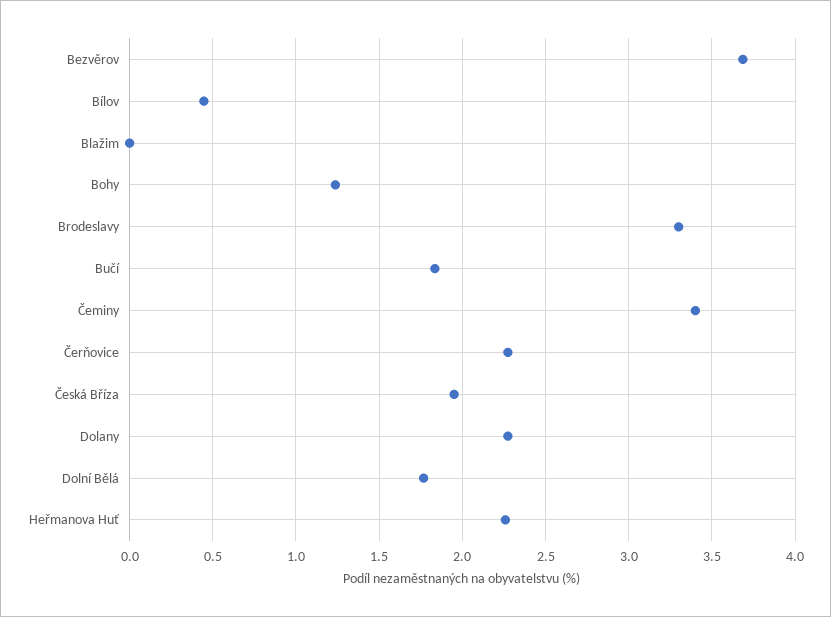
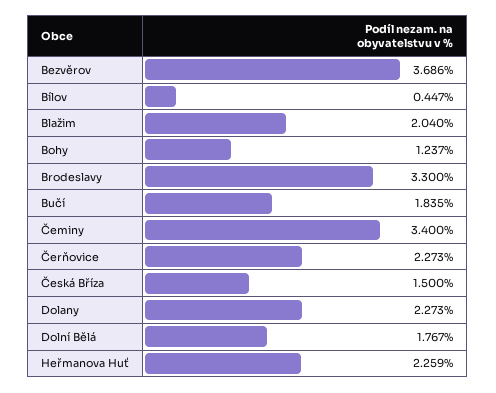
  {
    "Bezvěrov": 3.686,
    "Bílov": 0.447,
-   "Blažim": 0,
+   "Blažim": 2.04,
    "Bohy": 1.237,
    "Brodeslavy": 3.3,
    "Bučí": 1.835,
    "Čeminy": 3.4,
    "Čerňovice": 2.273,
-   "Česká Bříza": 1.95,
+   "Česká Bříza": 1.5,
    "Dolany": 2.273,
    "Dolní Bělá": 1.767,
    "Heřmanova Huť": 2.259
  }

